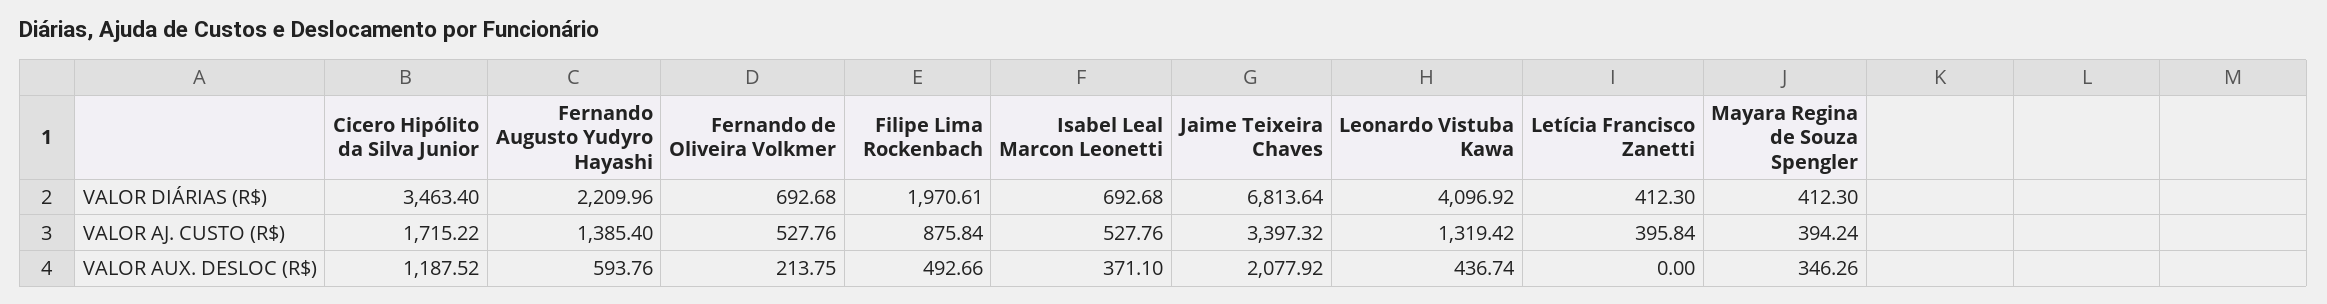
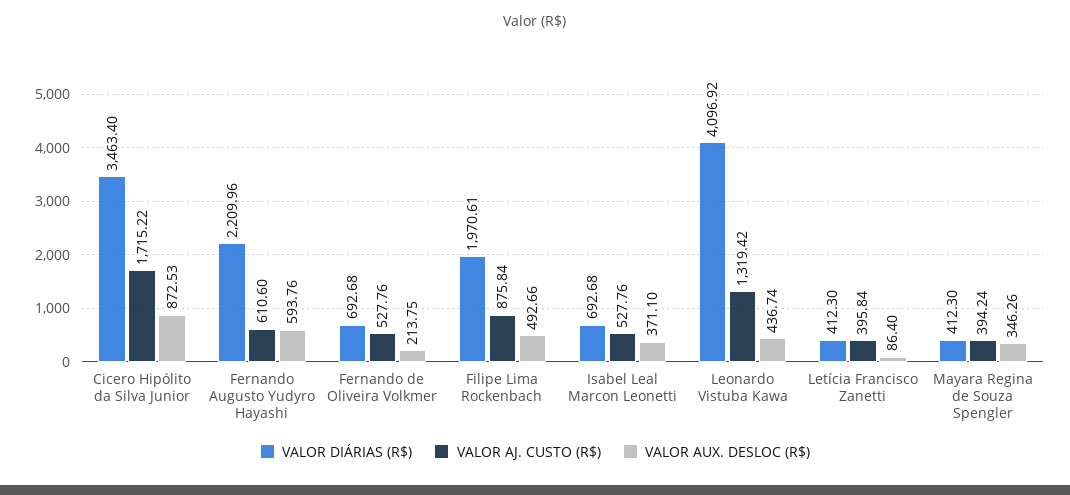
  {
    "VALOR DIÁRIAS (R$)": {
      "Cicero Hipólito da Silva Junior": 3463.4,
      "Fernando Augusto Yudyro Hayashi": 2209.96,
      "Fernando de Oliveira Volkmer": 692.68,
      "Filipe Lima Rockenbach": 1970.61,
      "Isabel Leal Marcon Leonetti": 692.68,
-     "Jaime Teixeira Chaves": 6813.64,
      "Leonardo Vistuba Kawa": 4096.92,
      "Letícia Francisco Zanetti": 412.3,
      "Mayara Regina de Souza Spengler": 412.3
    },
    "VALOR AJ. CUSTO (R$)": {
      "Cicero Hipólito da Silva Junior": 1715.22,
-     "Fernando Augusto Yudyro Hayashi": 1385.4,
+     "Fernando Augusto Yudyro Hayashi": 610.6,
      "Fernando de Oliveira Volkmer": 527.76,
      "Filipe Lima Rockenbach": 875.84,
      "Isabel Leal Marcon Leonetti": 527.76,
-     "Jaime Teixeira Chaves": 3397.32,
      "Leonardo Vistuba Kawa": 1319.42,
      "Letícia Francisco Zanetti": 395.84,
      "Mayara Regina de Souza Spengler": 394.24
    },
    "VALOR AUX. DESLOC (R$)": {
-     "Cicero Hipólito da Silva Junior": 1187.52,
+     "Cicero Hipólito da Silva Junior": 872.53,
      "Fernando Augusto Yudyro Hayashi": 593.76,
      "Fernando de Oliveira Volkmer": 213.75,
      "Filipe Lima Rockenbach": 492.66,
      "Isabel Leal Marcon Leonetti": 371.1,
-     "Jaime Teixeira Chaves": 2077.92,
      "Leonardo Vistuba Kawa": 436.74,
-     "Letícia Francisco Zanetti": 0,
+     "Letícia Francisco Zanetti": 86.4,
      "Mayara Regina de Souza Spengler": 346.26
    }
  }

